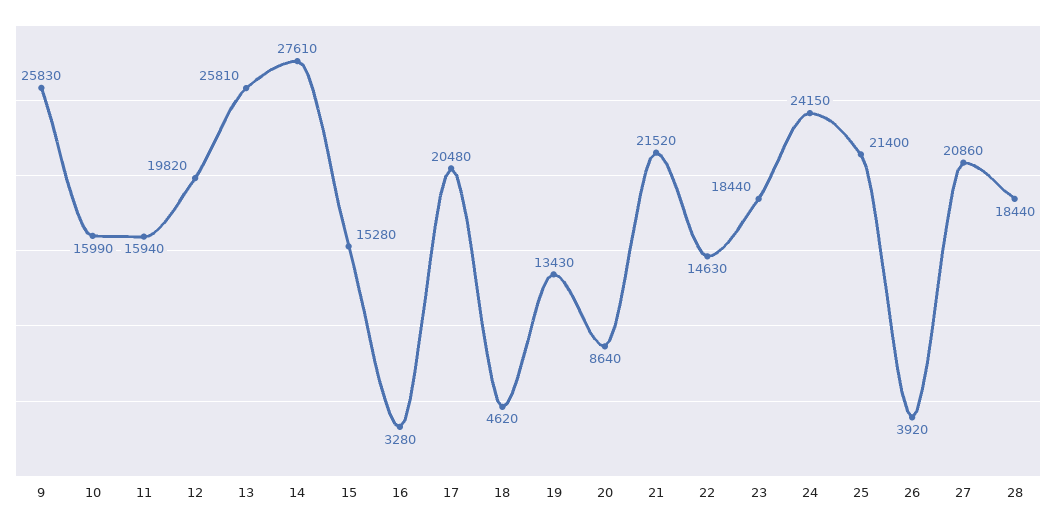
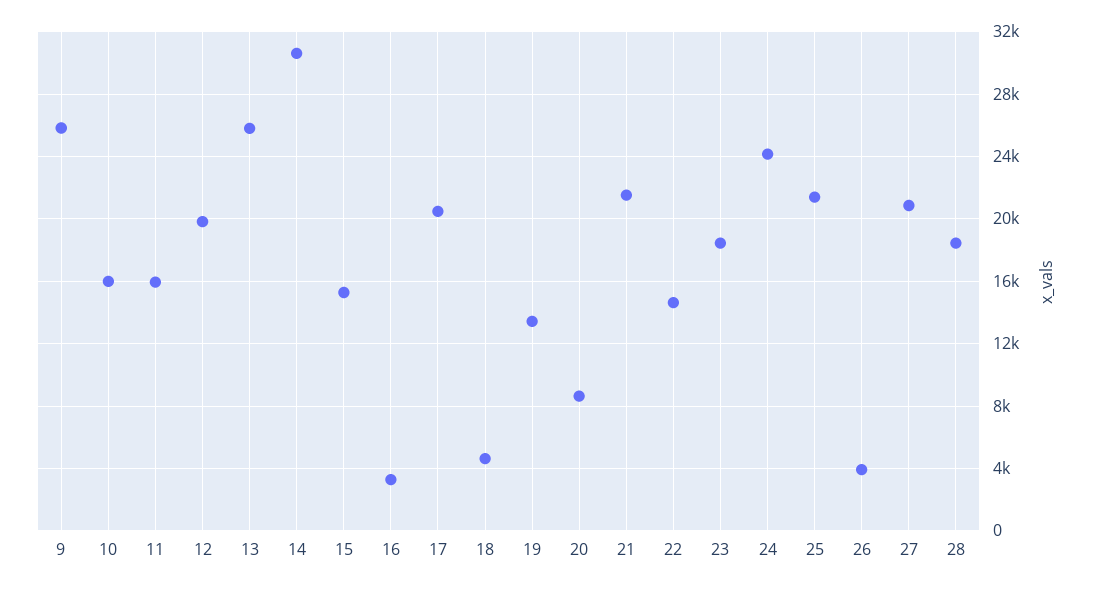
  {
    "9": 25830,
    "10": 15990,
    "11": 15940,
    "12": 19820,
    "13": 25810,
-   "14": 27610,
+   "14": 30500,
    "15": 15280,
    "16": 3280,
    "17": 20480,
    "18": 4620,
    "19": 13430,
    "20": 8640,
    "21": 21520,
    "22": 14630,
    "23": 18440,
    "24": 24150,
    "25": 21400,
    "26": 3920,
    "27": 20860,
    "28": 18440
  }

